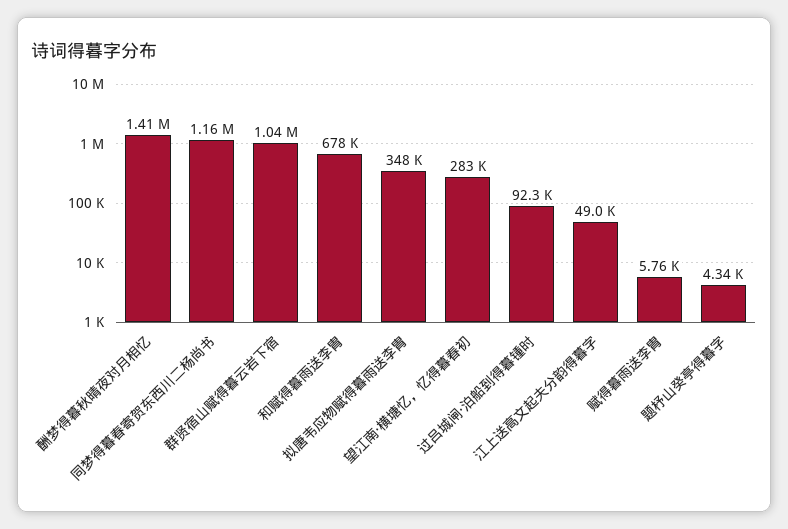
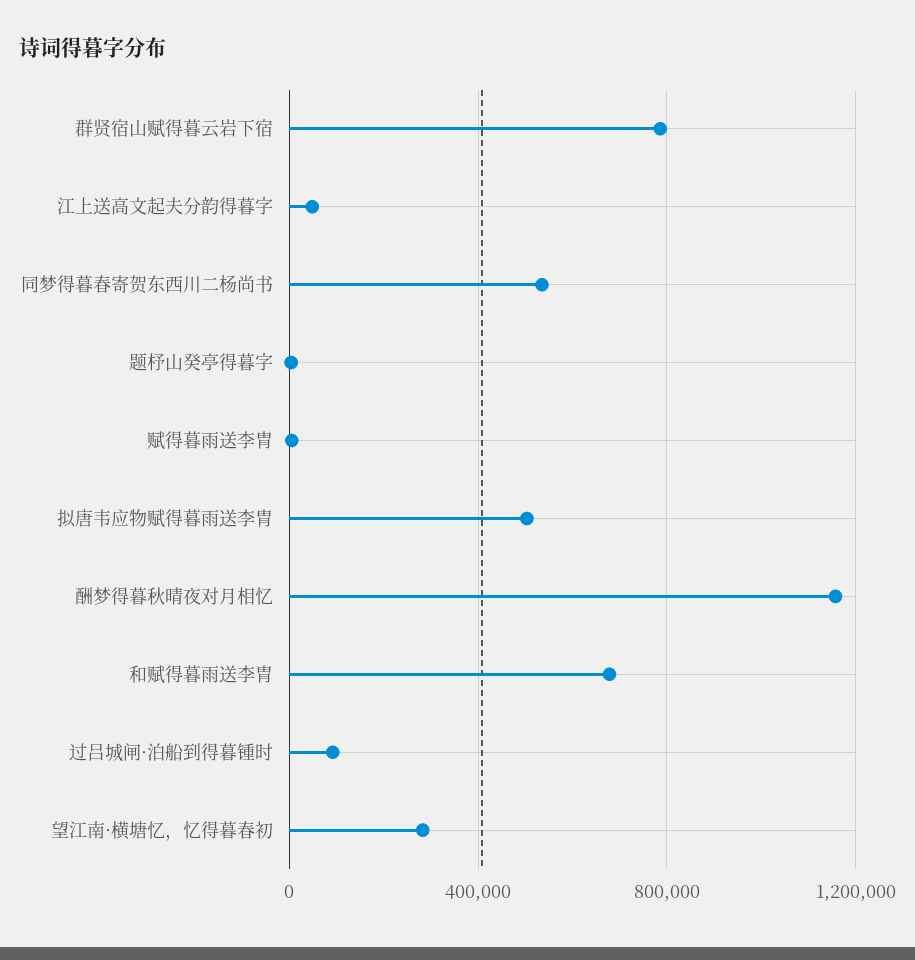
  {
-   "酬梦得暮秋晴夜对月相忆": 1410000,
+   "酬梦得暮秋晴夜对月相忆": 1150000,
-   "同梦得暮春寄贺东西川二杨尚书": 1160000,
+   "同梦得暮春寄贺东西川二杨尚书": 550000,
-   "群贤宿山赋得暮云岩下宿": 1040000,
+   "群贤宿山赋得暮云岩下宿": 800000,
    "和赋得暮雨送李胄": 678000,
-   "拟唐韦应物赋得暮雨送李胄": 348000,
+   "拟唐韦应物赋得暮雨送李胄": 500000,
    "望江南·横塘忆，忆得暮春初": 283000,
    "过吕城闸·泊船到得暮锺时": 92300,
    "江上送高文起夫分韵得暮字": 49000,
    "赋得暮雨送李胄": 5760,
    "题杼山癸亭得暮字": 4340
  }

